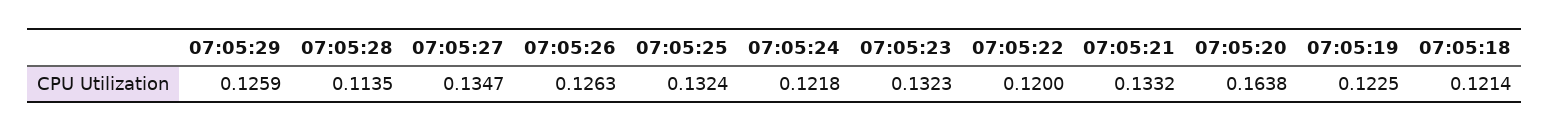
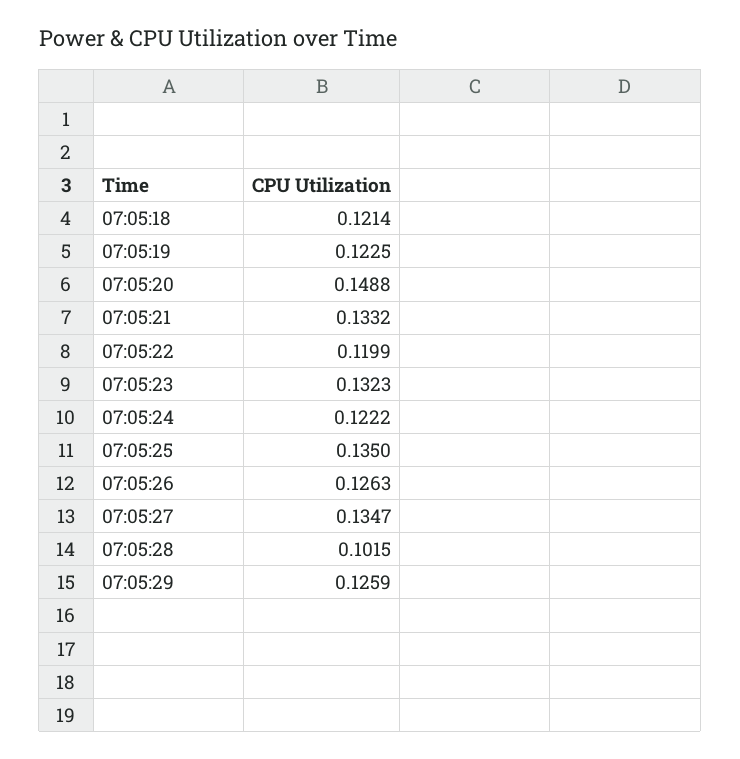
  {
    "07:05:29": 0.1259,
-   "07:05:28": 0.1135,
+   "07:05:28": 0.1015,
    "07:05:27": 0.1347,
    "07:05:26": 0.1263,
-   "07:05:25": 0.1324,
+   "07:05:25": 0.135,
-   "07:05:24": 0.1218,
+   "07:05:24": 0.1222,
    "07:05:23": 0.1323,
-   "07:05:22": 0.12,
+   "07:05:22": 0.1199,
    "07:05:21": 0.1332,
-   "07:05:20": 0.1638,
+   "07:05:20": 0.1488,
    "07:05:19": 0.1225,
    "07:05:18": 0.1214
  }

